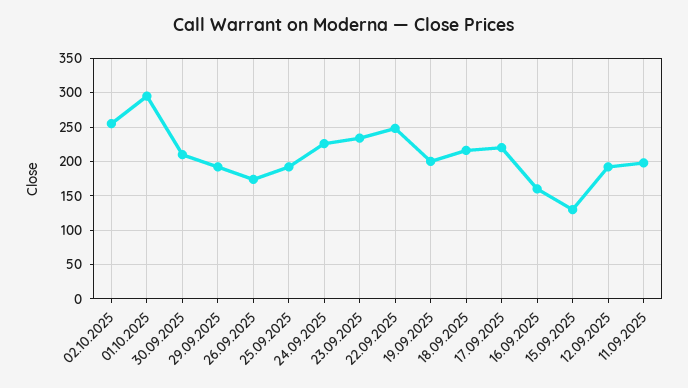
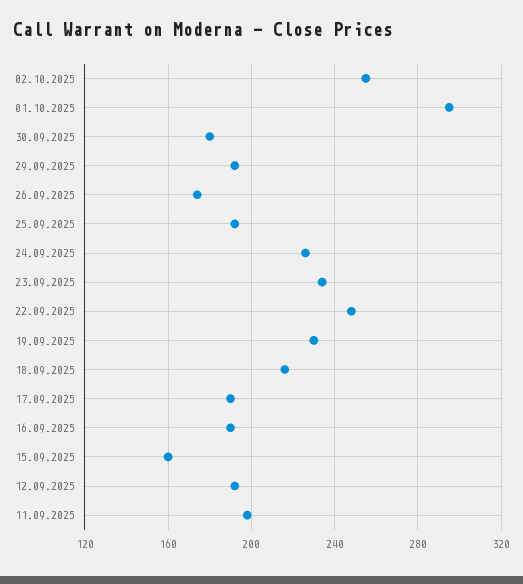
  {
    "02.10.2025": 255,
    "01.10.2025": 295,
-   "30.09.2025": 210,
+   "30.09.2025": 180,
    "29.09.2025": 190,
    "26.09.2025": 175,
    "25.09.2025": 190,
    "24.09.2025": 225,
    "23.09.2025": 235,
    "22.09.2025": 250,
-   "19.09.2025": 200,
+   "19.09.2025": 230,
    "18.09.2025": 215,
-   "17.09.2025": 220,
+   "17.09.2025": 190,
-   "16.09.2025": 160,
+   "16.09.2025": 190,
-   "15.09.2025": 130,
+   "15.09.2025": 160,
    "12.09.2025": 190,
    "11.09.2025": 200
  }

